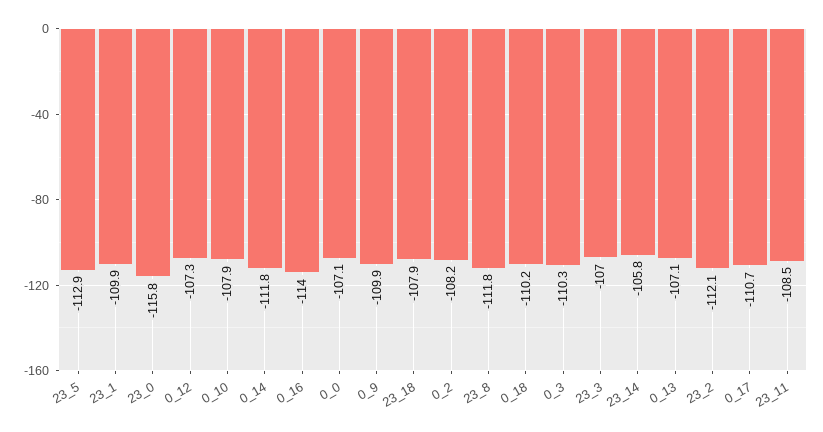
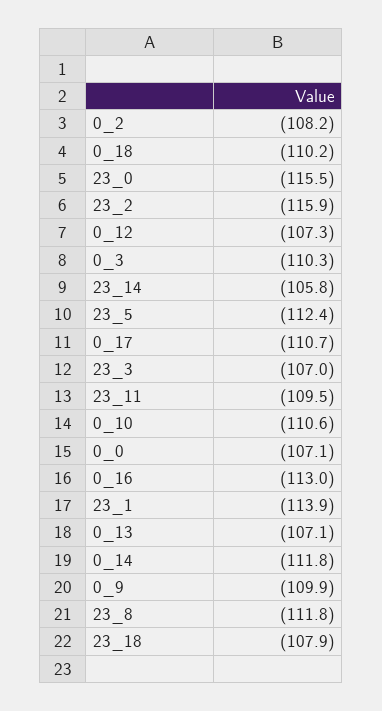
  {
-   "23_5": -112.9,
+   "23_5": -112.4,
-   "23_1": -109.9,
+   "23_1": -113.9,
-   "23_0": -115.8,
+   "23_0": -115.5,
    "0_12": -107.3,
-   "0_10": -107.9,
+   "0_10": -110.6,
    "0_14": -111.8,
-   "0_16": -114,
+   "0_16": -113,
    "0_0": -107.1,
    "0_9": -109.9,
    "23_18": -107.9,
    "0_2": -108.2,
    "23_8": -111.8,
    "0_18": -110.2,
    "0_3": -110.3,
    "23_3": -107,
    "23_14": -105.8,
    "0_13": -107.1,
-   "23_2": -112.1,
+   "23_2": -115.9,
    "0_17": -110.7,
-   "23_11": -108.5
+   "23_11": -109.5
  }

